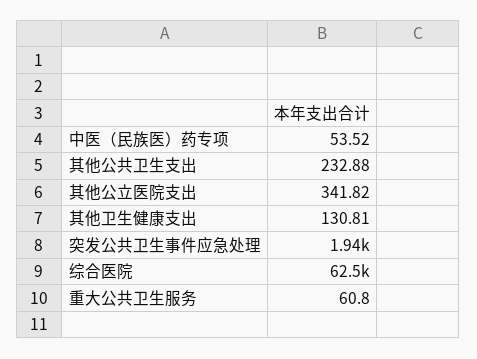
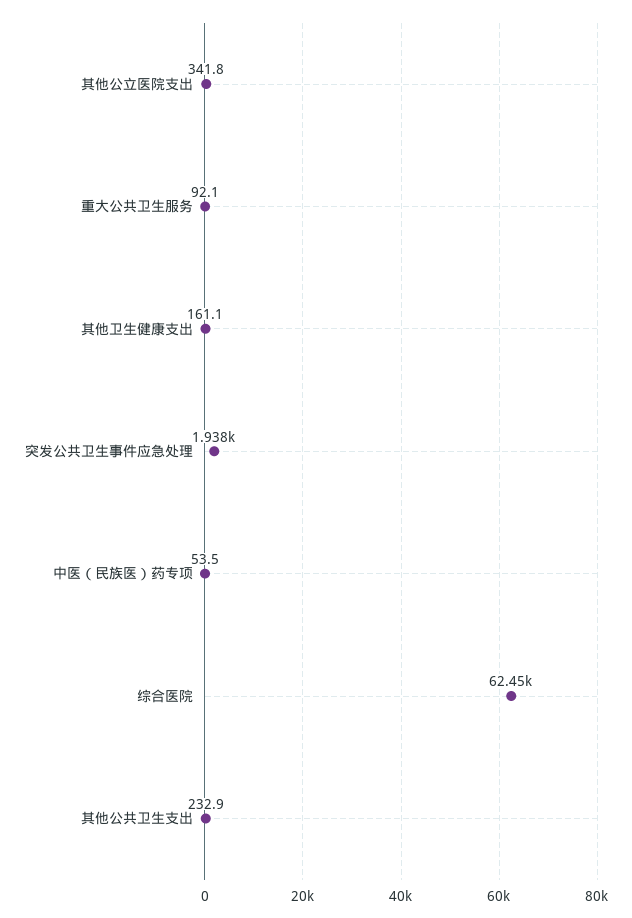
  {
    "中医（民族医）药专项": 53.52,
    "其他公共卫生支出": 232.88,
    "其他公立医院支出": 341.82,
-   "其他卫生健康支出": 130.81,
+   "其他卫生健康支出": 161.1,
    "突发公共卫生事件应急处理": 1938,
    "综合医院": 62450,
-   "重大公共卫生服务": 60.8
+   "重大公共卫生服务": 92.1
  }

